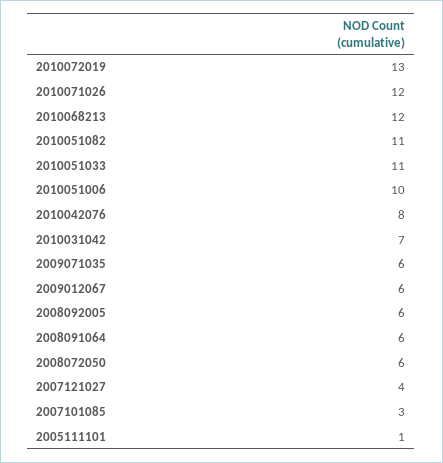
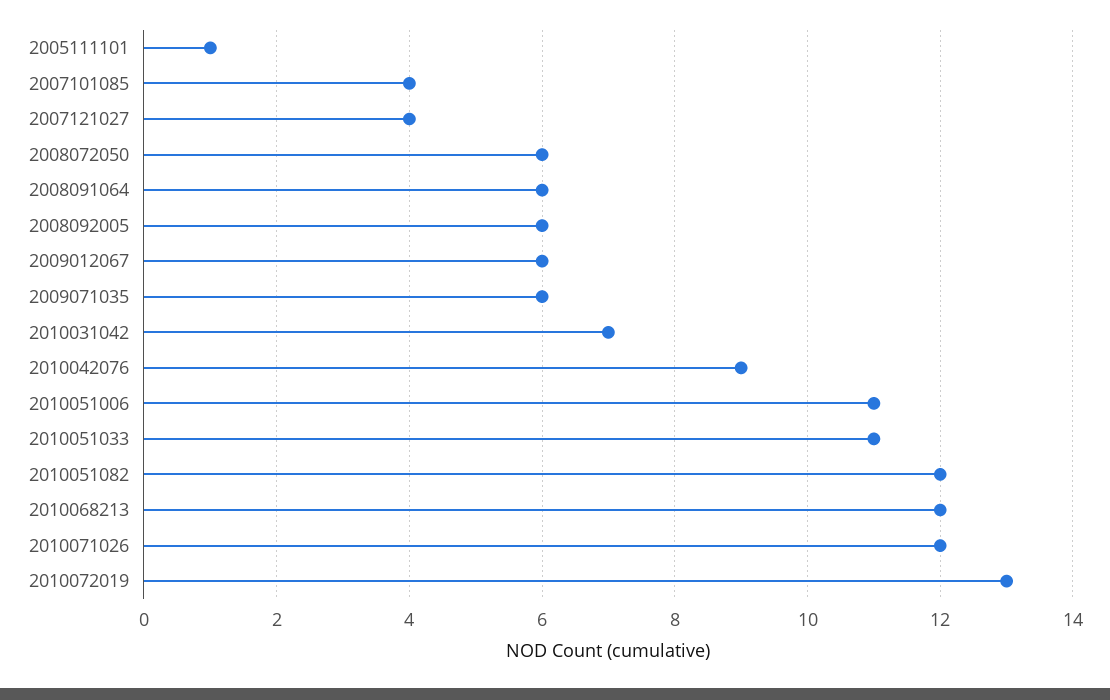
  {
    "2010072019": 13,
    "2010071026": 12,
    "2010068213": 12,
-   "2010051082": 11,
+   "2010051082": 12,
    "2010051033": 11,
-   "2010051006": 10,
+   "2010051006": 11,
-   "2010042076": 8,
+   "2010042076": 9,
    "2010031042": 7,
    "2009071035": 6,
    "2009012067": 6,
    "2008092005": 6,
    "2008091064": 6,
    "2008072050": 6,
    "2007121027": 4,
-   "2007101085": 3,
+   "2007101085": 4,
    "2005111101": 1
  }

